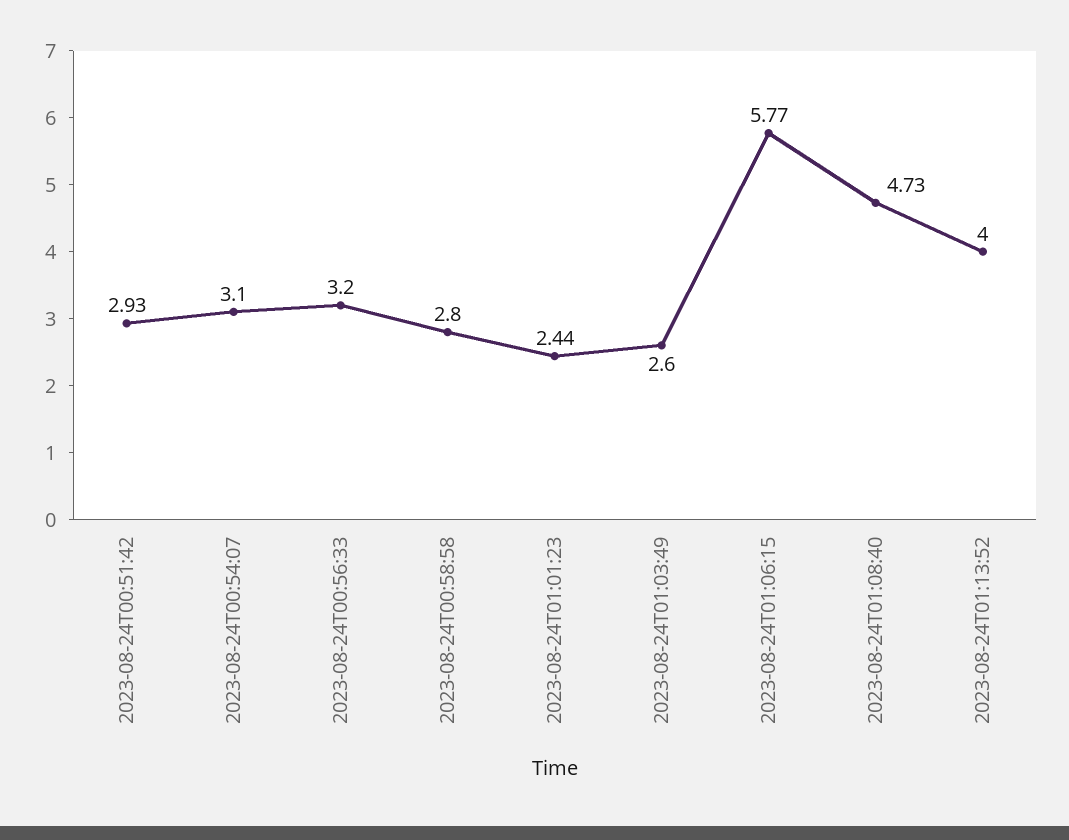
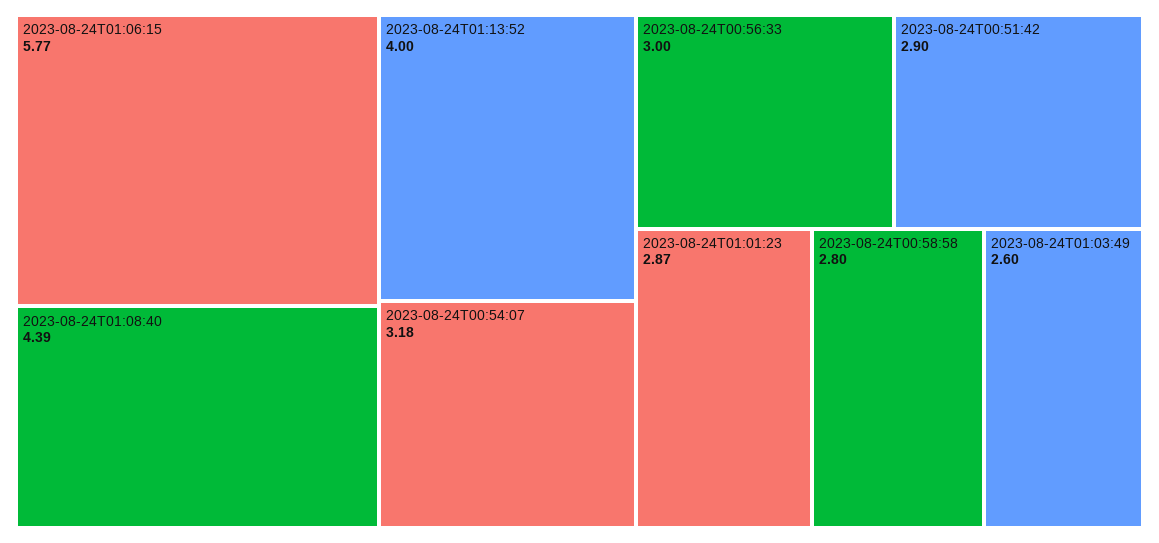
  {
-   "2023-08-24T00:51:42": 2.93,
+   "2023-08-24T00:51:42": 2.9,
-   "2023-08-24T00:54:07": 3.1,
+   "2023-08-24T00:54:07": 3.18,
-   "2023-08-24T00:56:33": 3.2,
+   "2023-08-24T00:56:33": 3,
    "2023-08-24T00:58:58": 2.8,
-   "2023-08-24T01:01:23": 2.44,
+   "2023-08-24T01:01:23": 2.87,
    "2023-08-24T01:03:49": 2.6,
    "2023-08-24T01:06:15": 5.77,
-   "2023-08-24T01:08:40": 4.73,
+   "2023-08-24T01:08:40": 4.39,
    "2023-08-24T01:13:52": 4
  }

